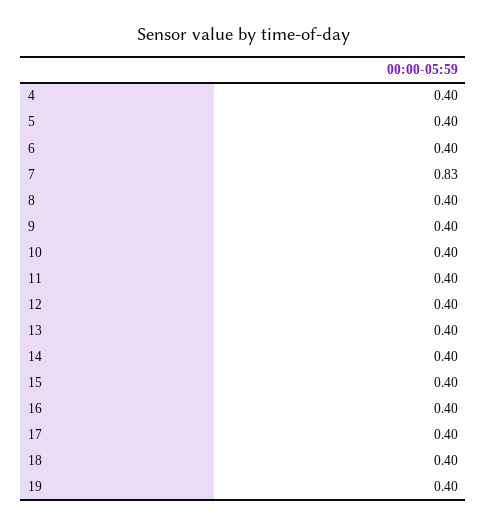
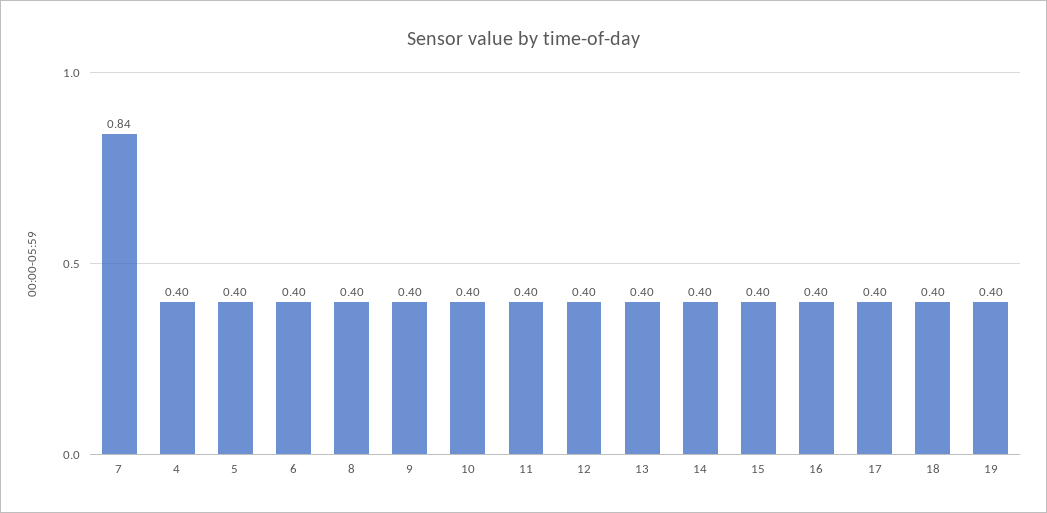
  {
    "4": 0.4,
    "5": 0.4,
    "6": 0.4,
-   "7": 0.83,
+   "7": 0.84,
    "8": 0.4,
    "9": 0.4,
    "10": 0.4,
    "11": 0.4,
    "12": 0.4,
    "13": 0.4,
    "14": 0.4,
    "15": 0.4,
    "16": 0.4,
    "17": 0.4,
    "18": 0.4,
    "19": 0.4
  }

